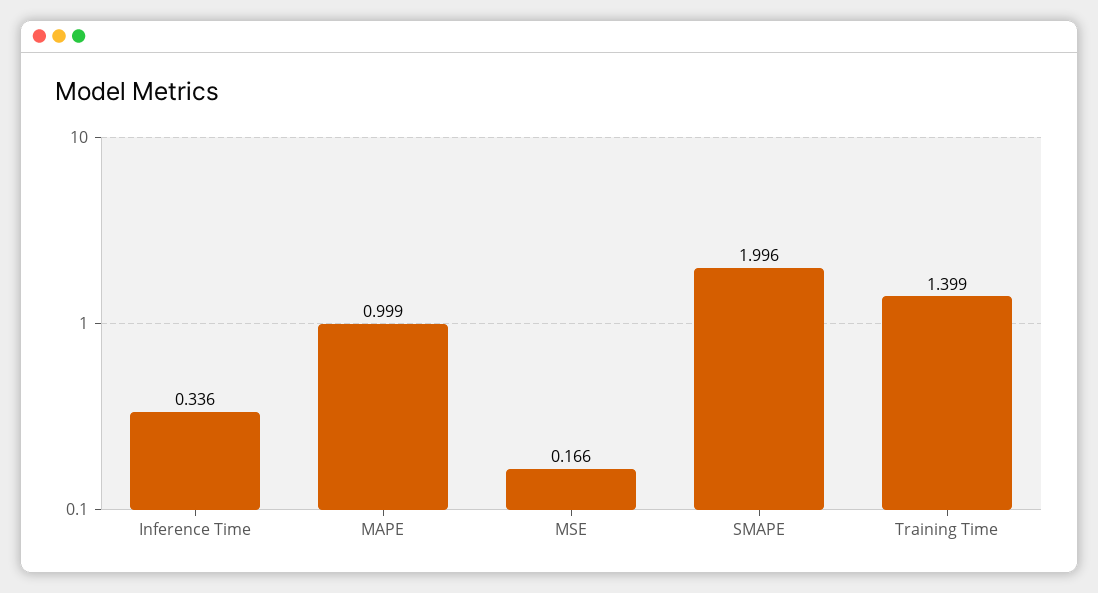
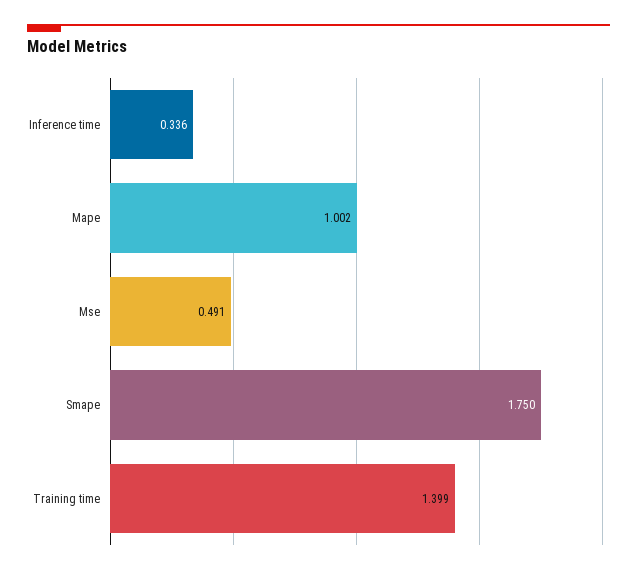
  {
    "Inference Time": 0.336,
-   "MAPE": 0.999,
+   "MAPE": 1.002,
-   "MSE": 0.166,
+   "MSE": 0.491,
-   "SMAPE": 1.996,
+   "SMAPE": 1.75,
    "Training Time": 1.399
  }

